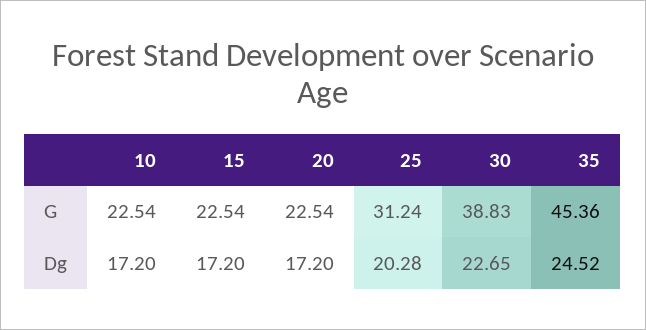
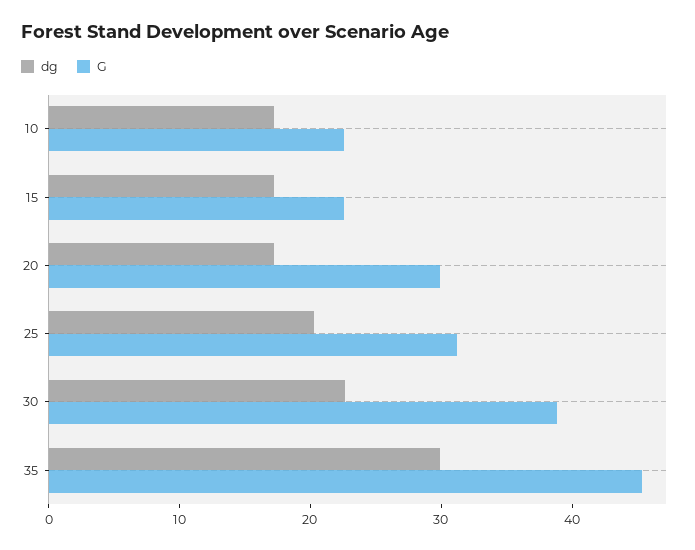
  {
    "G": {
      "10": 22.54,
      "15": 22.54,
-     "20": 22.54,
+     "20": 30,
      "25": 31.24,
      "30": 38.83,
      "35": 45.36
    },
    "Dg": {
      "10": 17.2,
      "15": 17.2,
      "20": 17.2,
      "25": 20.28,
      "30": 22.65,
-     "35": 24.52
+     "35": 30
    }
  }

